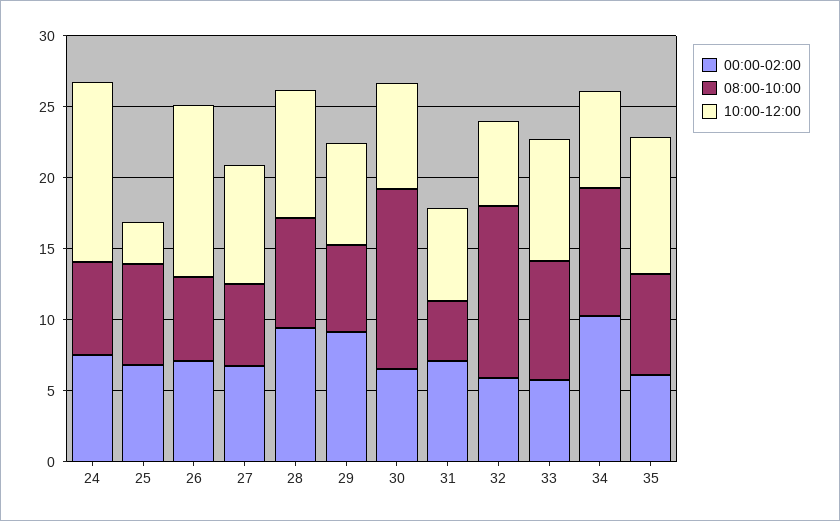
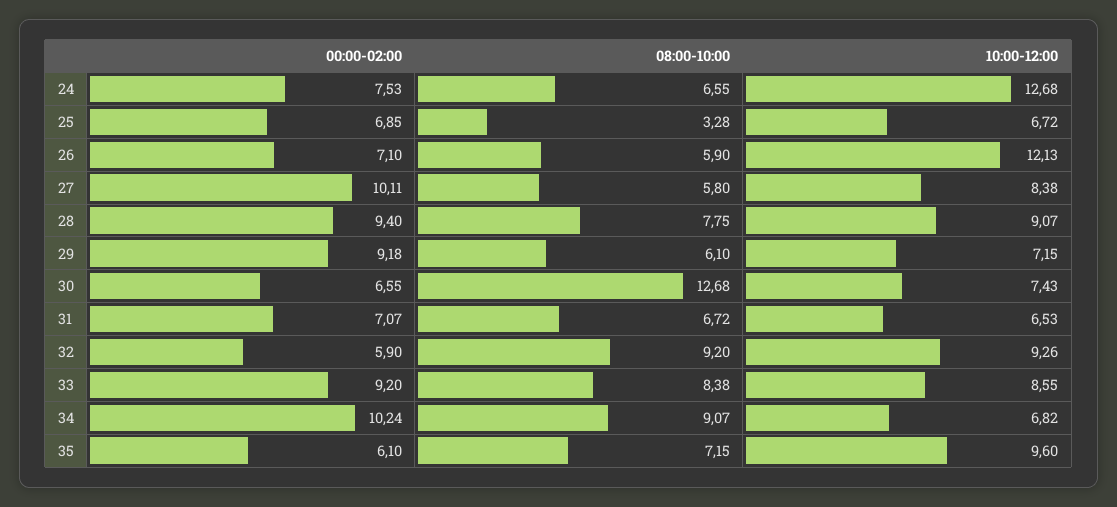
  {
    "00:00-02:00": {
      "24": 7.53,
      "25": 6.85,
      "26": 7.1,
-     "27": 7,
+     "27": 10.11,
      "28": 9.4,
      "29": 9.18,
      "30": 6.55,
      "31": 7.07,
      "32": 5.9,
-     "33": 6,
+     "33": 9.2,
      "34": 10.24,
      "35": 6.1
    },
    "08:00-10:00": {
      "24": 6.55,
-     "25": 7,
+     "25": 3.28,
      "26": 5.9,
      "27": 5.8,
      "28": 7.75,
      "29": 6.1,
      "30": 12.68,
-     "31": 4,
+     "31": 6.72,
-     "32": 12,
+     "32": 9.2,
      "33": 8.38,
      "34": 9.07,
      "35": 7.15
    },
    "10:00-12:00": {
      "24": 12.68,
-     "25": 3,
+     "25": 6.72,
      "26": 12.13,
      "27": 8.38,
      "28": 9.07,
      "29": 7.15,
      "30": 7.43,
      "31": 6.53,
-     "32": 6,
+     "32": 9.26,
      "33": 8.55,
      "34": 6.82,
      "35": 9.6
    }
  }

